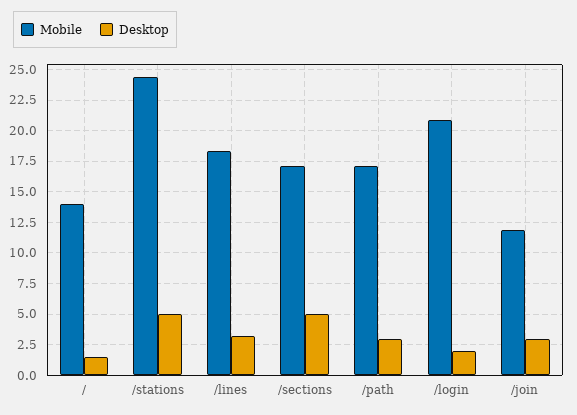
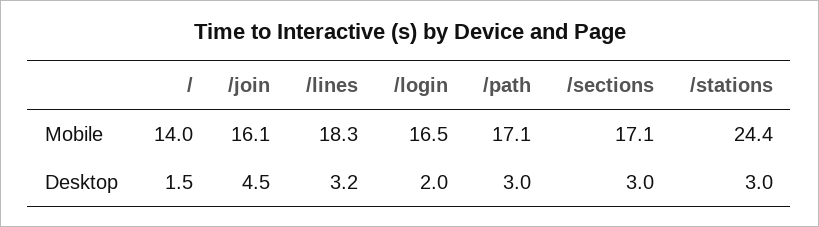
  {
    "Mobile": {
      "/": 14,
      "/stations": 24.4,
      "/lines": 18.3,
      "/sections": 17.1,
      "/path": 17.1,
-     "/login": 21,
+     "/login": 16.5,
-     "/join": 12
+     "/join": 16.1
    },
    "Desktop": {
      "/": 1.5,
-     "/stations": 5,
+     "/stations": 3,
      "/lines": 3.2,
-     "/sections": 5,
+     "/sections": 3,
      "/path": 3,
      "/login": 2,
-     "/join": 3
+     "/join": 4.5
    }
  }

